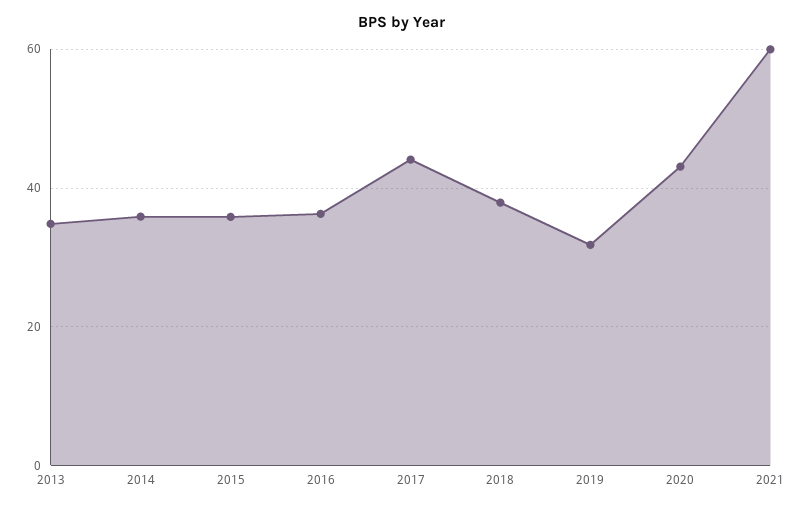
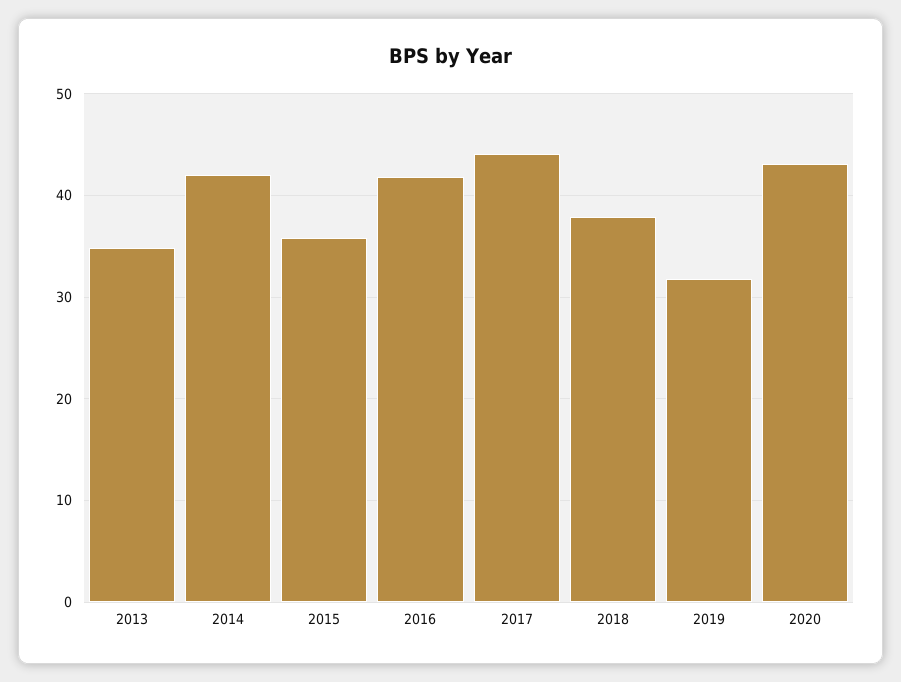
  {
    "2013": 35,
-   "2014": 36,
+   "2014": 42,
    "2015": 36,
-   "2016": 36,
+   "2016": 42,
    "2017": 44,
    "2018": 38,
    "2019": 32,
-   "2020": 43,
+   "2020": 43
-   "2021": 60
  }

